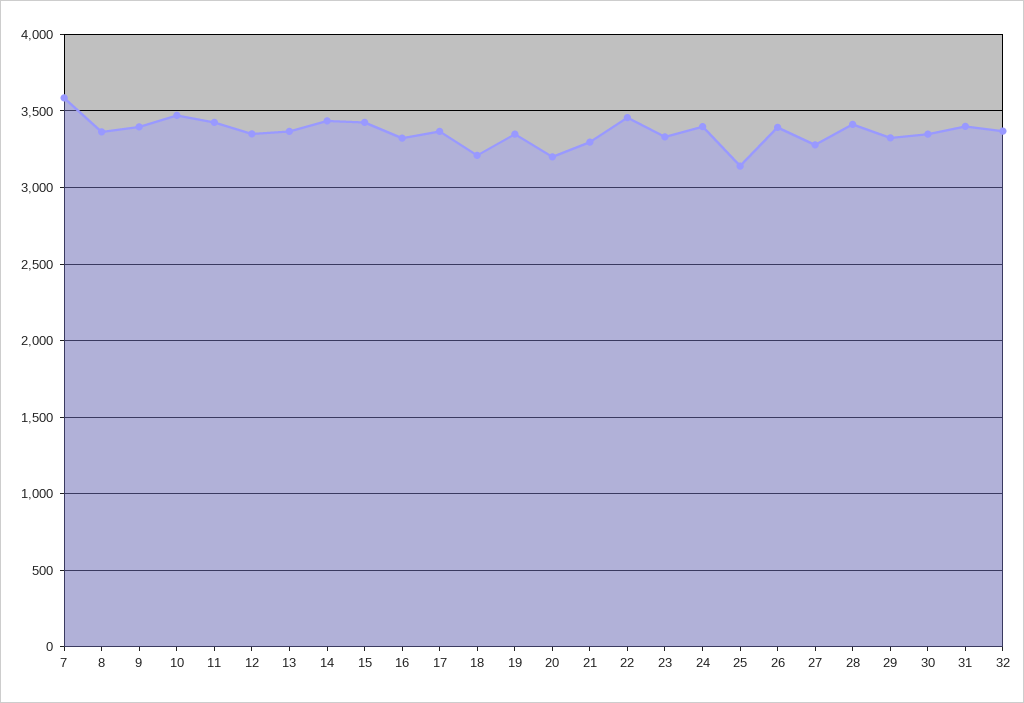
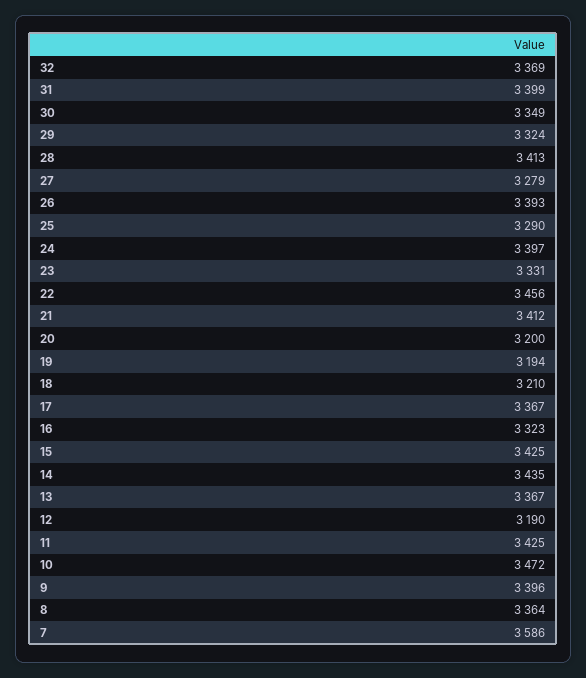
  {
    "7": 3586,
    "8": 3364,
    "9": 3396,
    "10": 3472,
    "11": 3425,
-   "12": 3350,
+   "12": 3190,
    "13": 3367,
    "14": 3435,
    "15": 3425,
    "16": 3323,
    "17": 3367,
    "18": 3210,
-   "19": 3350,
+   "19": 3194,
    "20": 3200,
-   "21": 3300,
+   "21": 3412,
    "22": 3456,
    "23": 3331,
    "24": 3397,
-   "25": 3150,
+   "25": 3290,
    "26": 3393,
    "27": 3279,
    "28": 3413,
    "29": 3324,
    "30": 3349,
    "31": 3399,
    "32": 3369
  }

